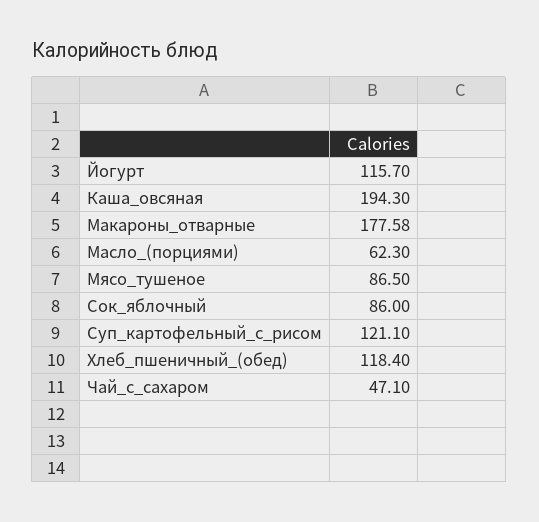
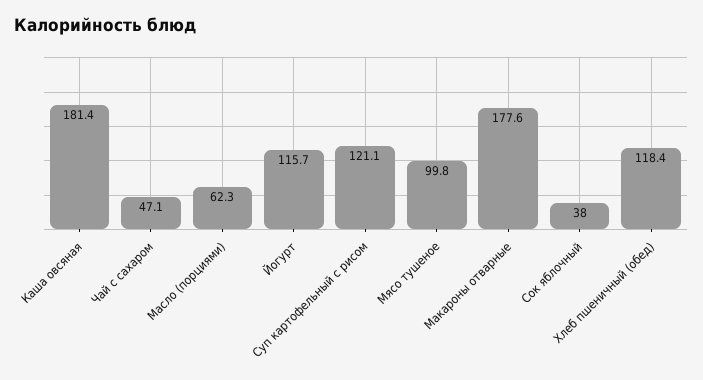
  {
    "Йогурт": 115.7,
-   "Каша_овсяная": 194.3,
+   "Каша_овсяная": 181.4,
    "Макароны_отварные": 177.58,
    "Масло_(порциями)": 62.3,
-   "Мясо_тушеное": 86.5,
+   "Мясо_тушеное": 99.8,
-   "Сок_яблочный": 86,
+   "Сок_яблочный": 38,
    "Суп_картофельный_с_рисом": 121.1,
    "Хлеб_пшеничный_(обед)": 118.4,
    "Чай_с_сахаром": 47.1
  }

